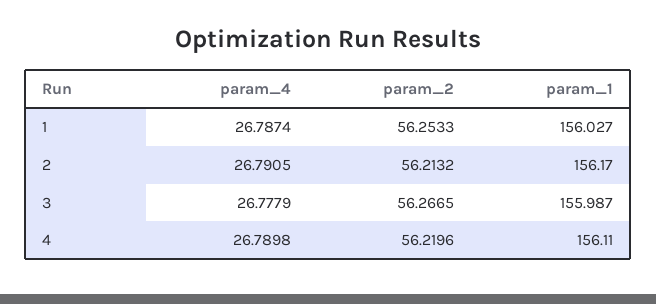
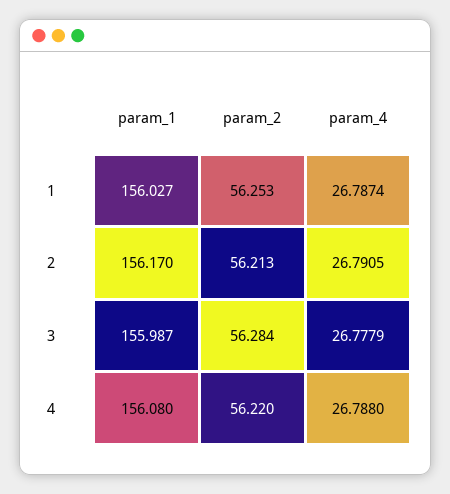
  {
    "param_4": {
      "1": 26.7874,
      "2": 26.7905,
      "3": 26.7779,
-     "4": 26.7898
+     "4": 26.788
    },
    "param_2": {
      "1": 56.2533,
      "2": 56.2132,
-     "3": 56.2665,
+     "3": 56.284,
      "4": 56.2196
    },
    "param_1": {
      "1": 156.027,
      "2": 156.17,
      "3": 155.987,
-     "4": 156.11
+     "4": 156.08
    }
  }

